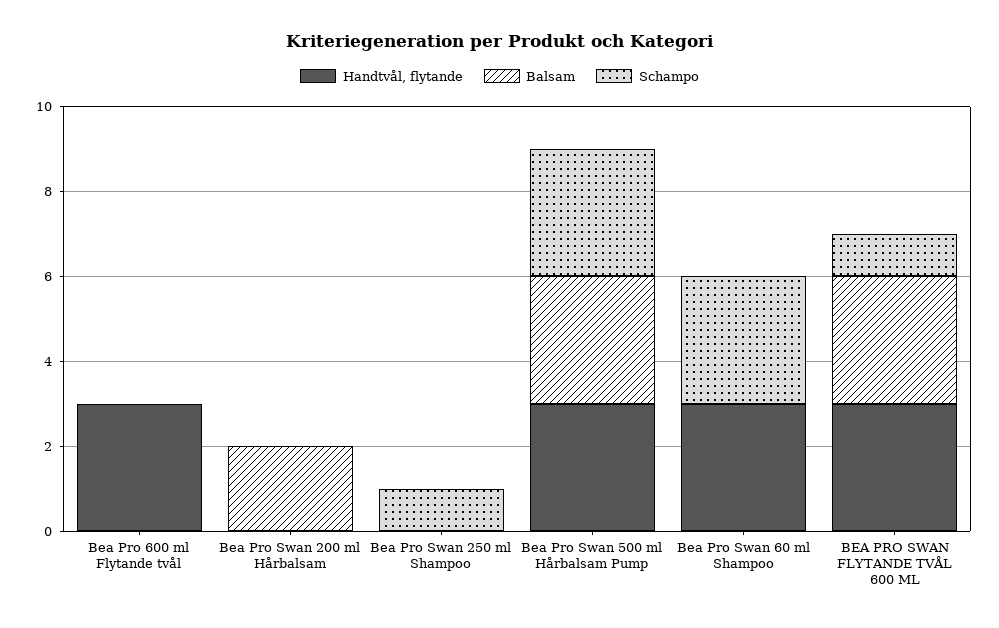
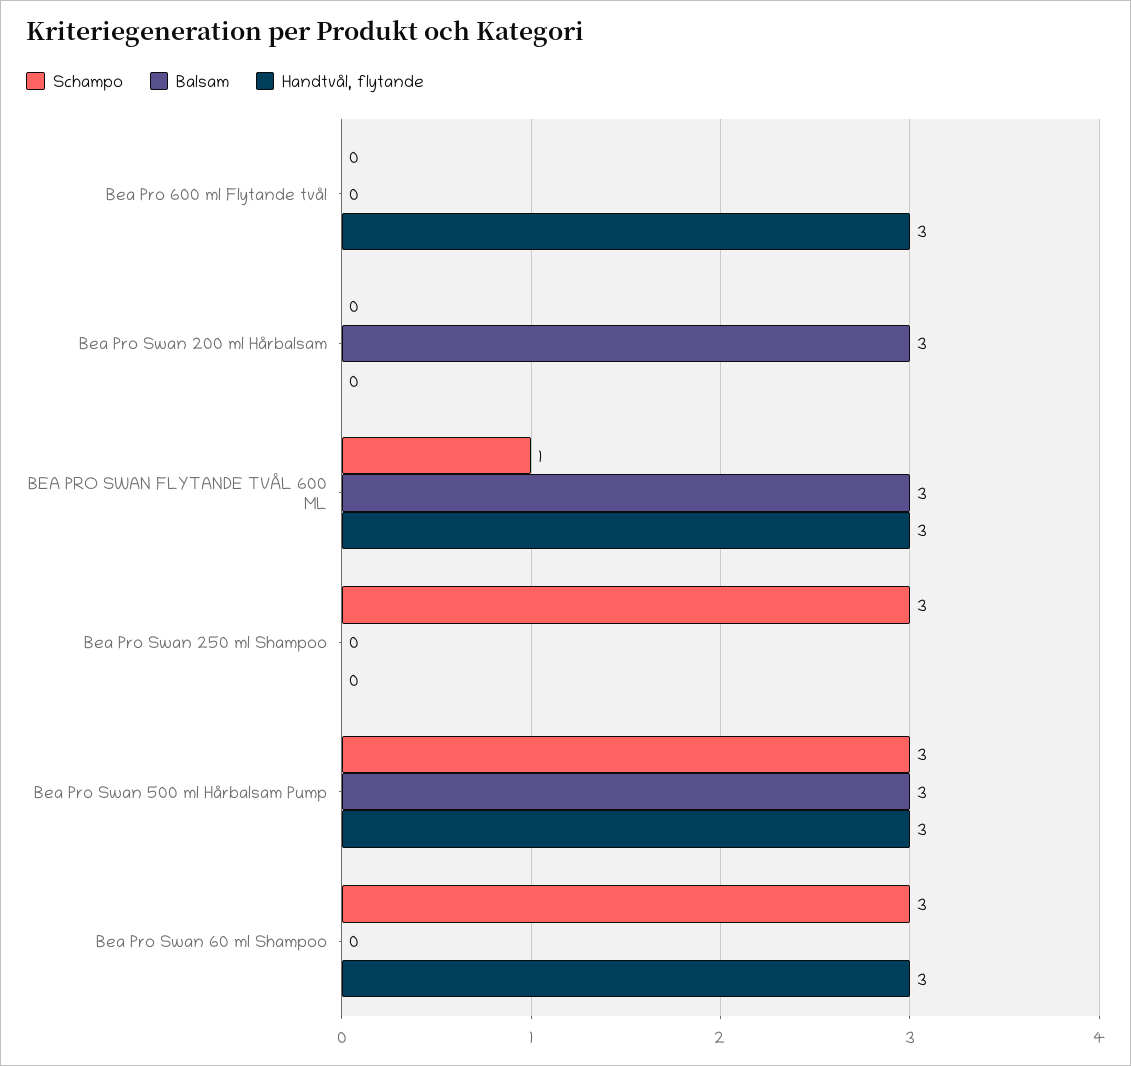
  {
    "Handtvål, flytande": {
      "Bea Pro 600 ml Flytande tvål": 3,
      "Bea Pro Swan 200 ml Hårbalsam": 0,
      "Bea Pro Swan 250 ml Shampoo": 0,
      "Bea Pro Swan 500 ml Hårbalsam Pump": 3,
      "Bea Pro Swan 60 ml Shampoo": 3,
      "BEA PRO SWAN FLYTANDE TVÅL 600 ML": 3
    },
    "Balsam": {
      "Bea Pro 600 ml Flytande tvål": 0,
-     "Bea Pro Swan 200 ml Hårbalsam": 2,
+     "Bea Pro Swan 200 ml Hårbalsam": 3,
      "Bea Pro Swan 250 ml Shampoo": 0,
      "Bea Pro Swan 500 ml Hårbalsam Pump": 3,
      "Bea Pro Swan 60 ml Shampoo": 0,
      "BEA PRO SWAN FLYTANDE TVÅL 600 ML": 3
    },
    "Schampo": {
      "Bea Pro 600 ml Flytande tvål": 0,
      "Bea Pro Swan 200 ml Hårbalsam": 0,
-     "Bea Pro Swan 250 ml Shampoo": 1,
+     "Bea Pro Swan 250 ml Shampoo": 3,
      "Bea Pro Swan 500 ml Hårbalsam Pump": 3,
      "Bea Pro Swan 60 ml Shampoo": 3,
      "BEA PRO SWAN FLYTANDE TVÅL 600 ML": 1
    }
  }

